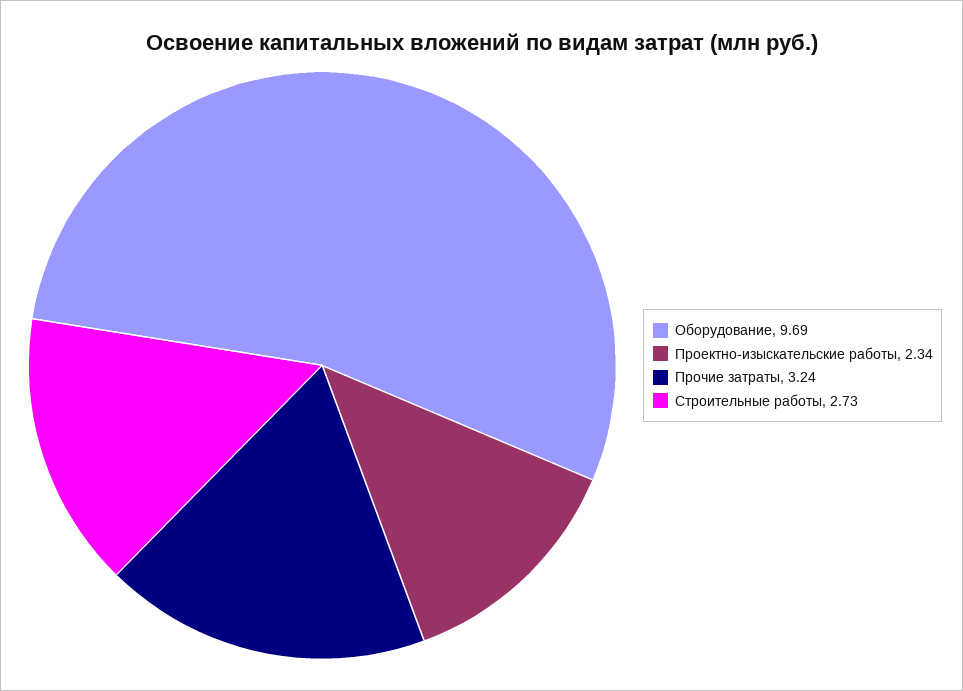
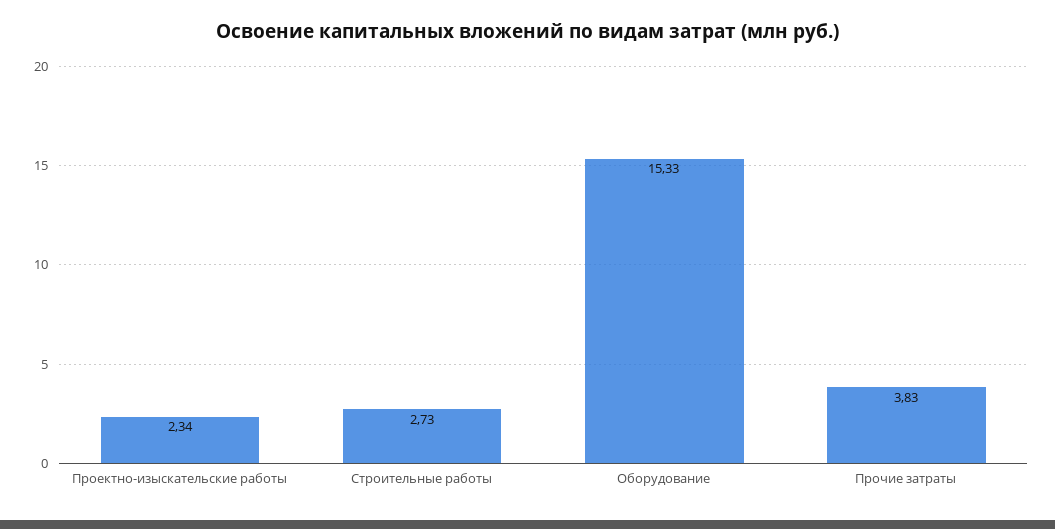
  {
-   "Оборудование": 9.69,
+   "Оборудование": 15.33,
    "Проектно-изыскательские работы": 2.34,
-   "Прочие затраты": 3.24,
+   "Прочие затраты": 3.83,
    "Строительные работы": 2.73
  }

